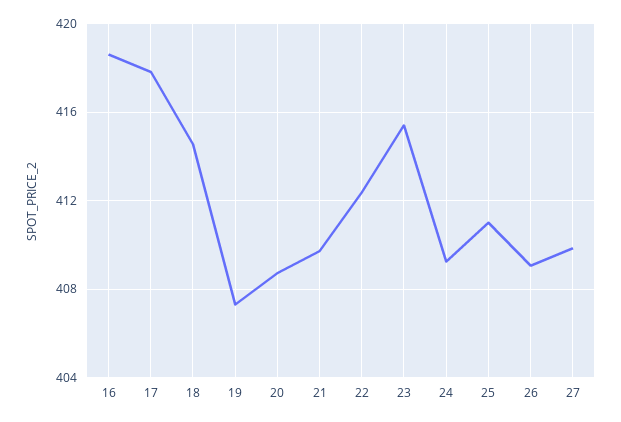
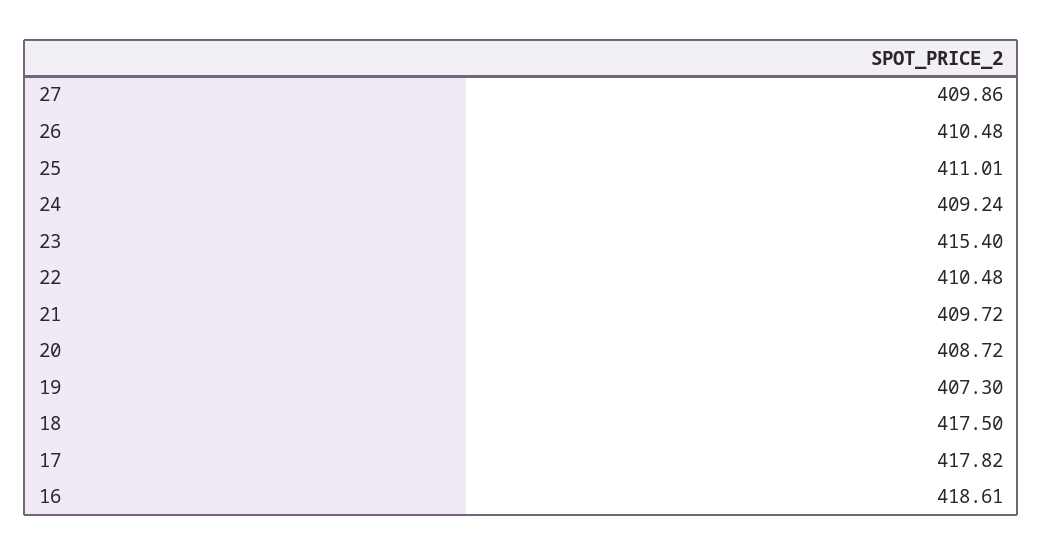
  {
    "16": 418.61,
    "17": 417.82,
-   "18": 414.5,
+   "18": 417.5,
    "19": 407.3,
    "20": 408.72,
    "21": 409.72,
-   "22": 412.5,
+   "22": 410.48,
    "23": 415.4,
    "24": 409.24,
    "25": 411.01,
-   "26": 409,
+   "26": 410.48,
    "27": 409.86
  }

